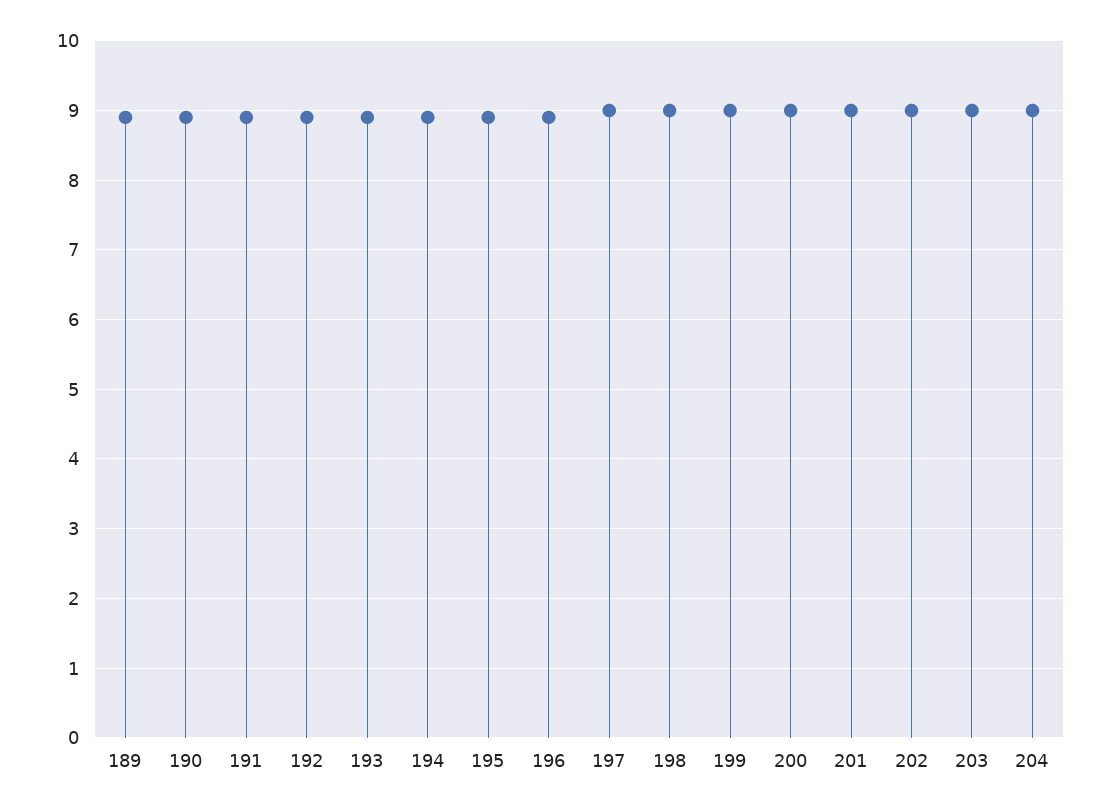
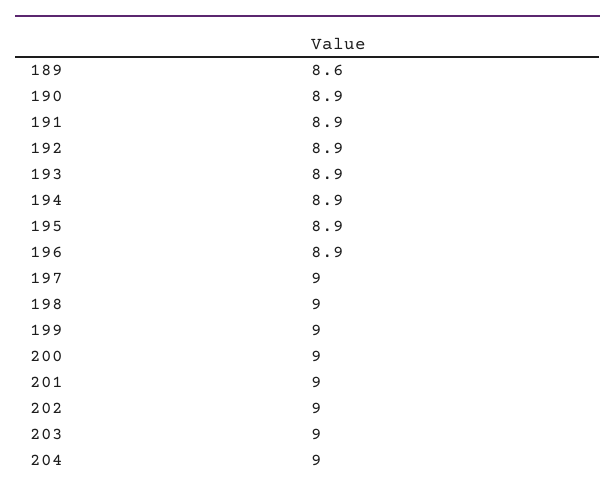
  {
-   "189": 8.9,
+   "189": 8.6,
    "190": 8.9,
    "191": 8.9,
    "192": 8.9,
    "193": 8.9,
    "194": 8.9,
    "195": 8.9,
    "196": 8.9,
    "197": 9,
    "198": 9,
    "199": 9,
    "200": 9,
    "201": 9,
    "202": 9,
    "203": 9,
    "204": 9
  }

